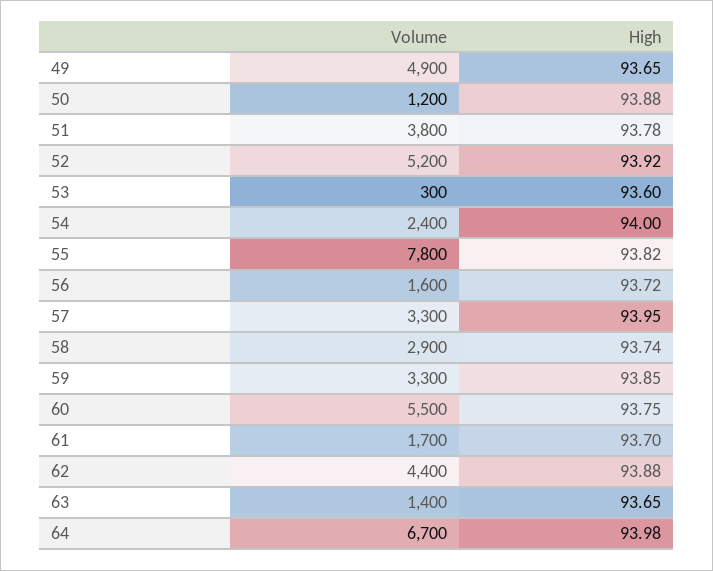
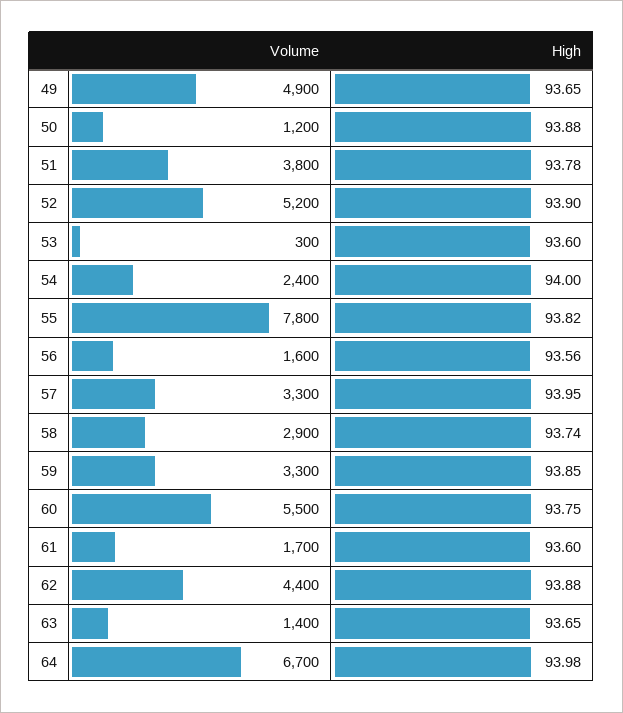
  {
    "Volume": {
      "49": 4900,
      "50": 1200,
      "51": 3800,
      "52": 5200,
      "53": 300,
      "54": 2400,
      "55": 7800,
      "56": 1600,
      "57": 3300,
      "58": 2900,
      "59": 3300,
      "60": 5500,
      "61": 1700,
      "62": 4400,
      "63": 1400,
      "64": 6700
    },
    "High": {
      "49": 93.65,
      "50": 93.88,
      "51": 93.78,
-     "52": 93.92,
+     "52": 93.9,
      "53": 93.6,
      "54": 94,
      "55": 93.82,
-     "56": 93.72,
+     "56": 93.56,
      "57": 93.95,
      "58": 93.74,
      "59": 93.85,
      "60": 93.75,
-     "61": 93.7,
+     "61": 93.6,
      "62": 93.88,
      "63": 93.65,
      "64": 93.98
    }
  }

